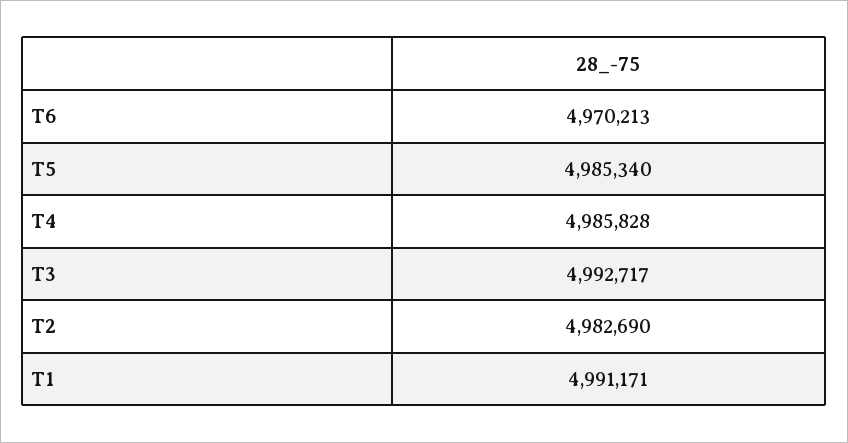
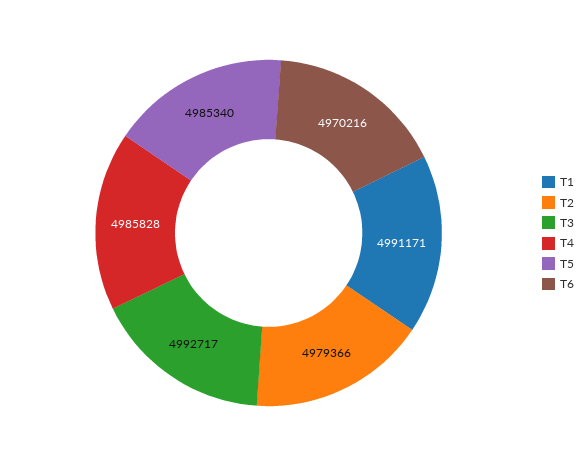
  {
-   "T6": 4970213,
+   "T6": 4970216,
    "T5": 4985340,
    "T4": 4985828,
    "T3": 4992717,
-   "T2": 4982690,
+   "T2": 4979366,
    "T1": 4991171
  }

